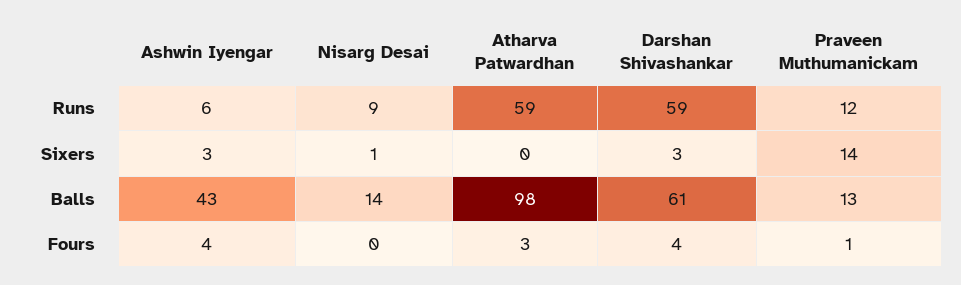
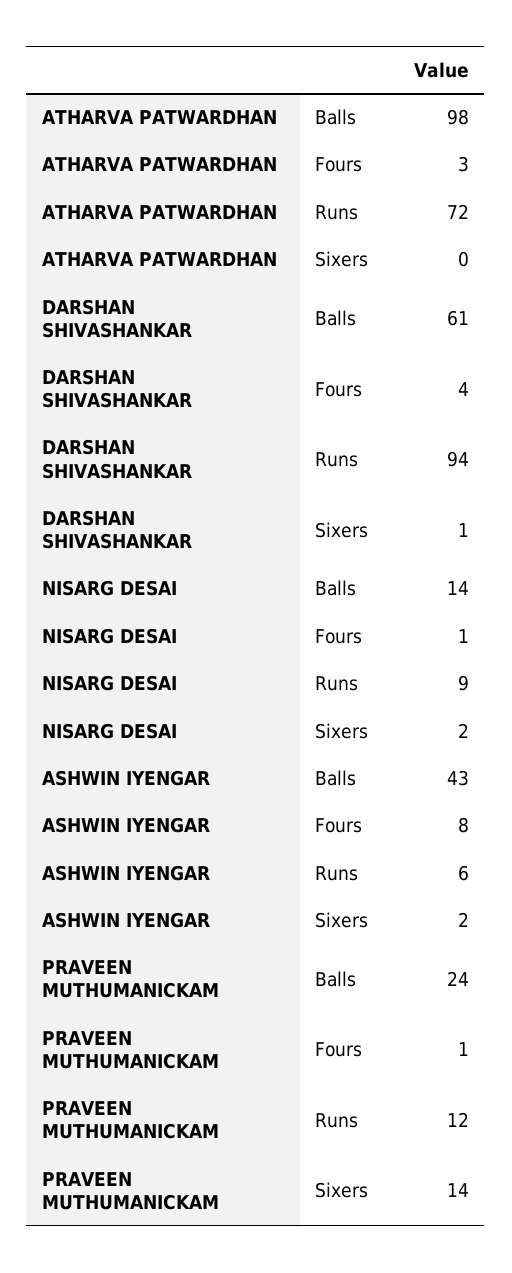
  {
    "Ashwin Iyengar": {
      "Runs": 6,
-     "Sixers": 3,
+     "Sixers": 2,
      "Balls": 43,
-     "Fours": 4
+     "Fours": 8
    },
    "Nisarg Desai": {
      "Runs": 9,
-     "Sixers": 1,
+     "Sixers": 2,
      "Balls": 14,
-     "Fours": 0
+     "Fours": 1
    },
    "Atharva Patwardhan": {
-     "Runs": 59,
+     "Runs": 72,
      "Sixers": 0,
      "Balls": 98,
      "Fours": 3
    },
    "Darshan Shivashankar": {
-     "Runs": 59,
+     "Runs": 94,
-     "Sixers": 3,
+     "Sixers": 1,
      "Balls": 61,
      "Fours": 4
    },
    "Praveen Muthumanickam": {
      "Runs": 12,
      "Sixers": 14,
-     "Balls": 13,
+     "Balls": 24,
      "Fours": 1
    }
  }

